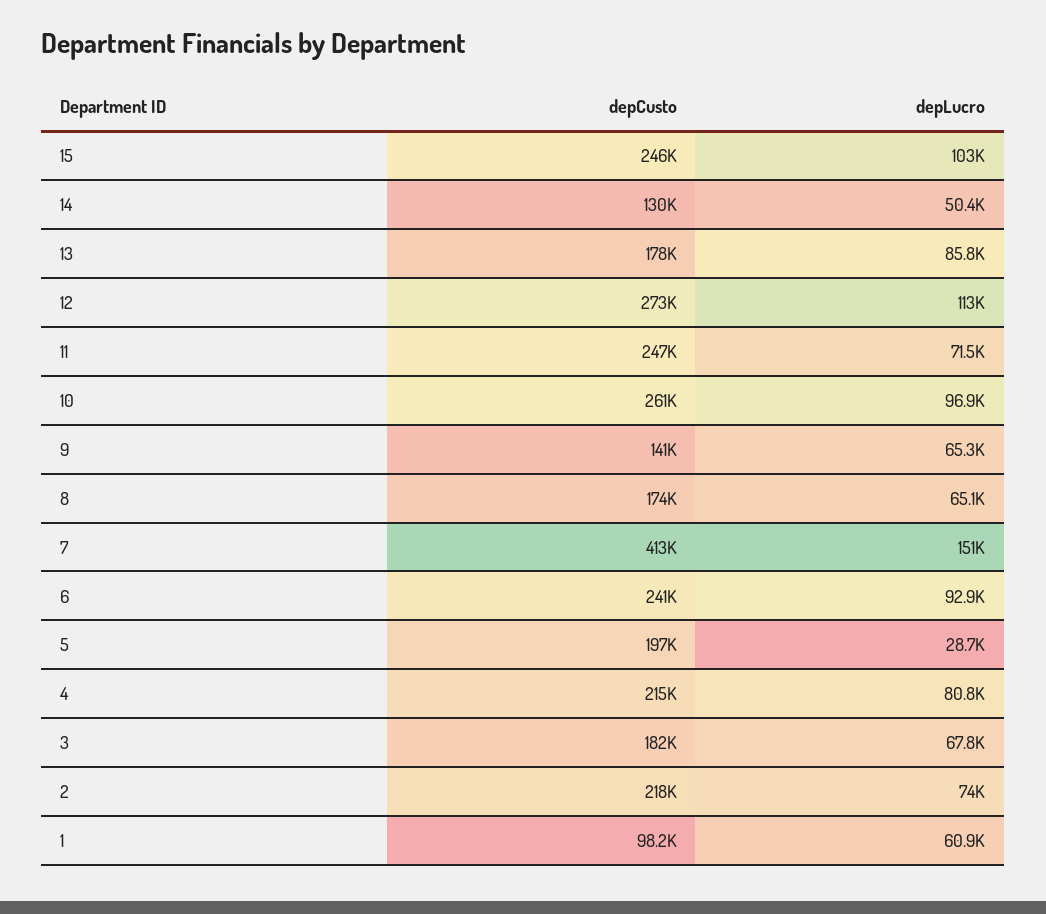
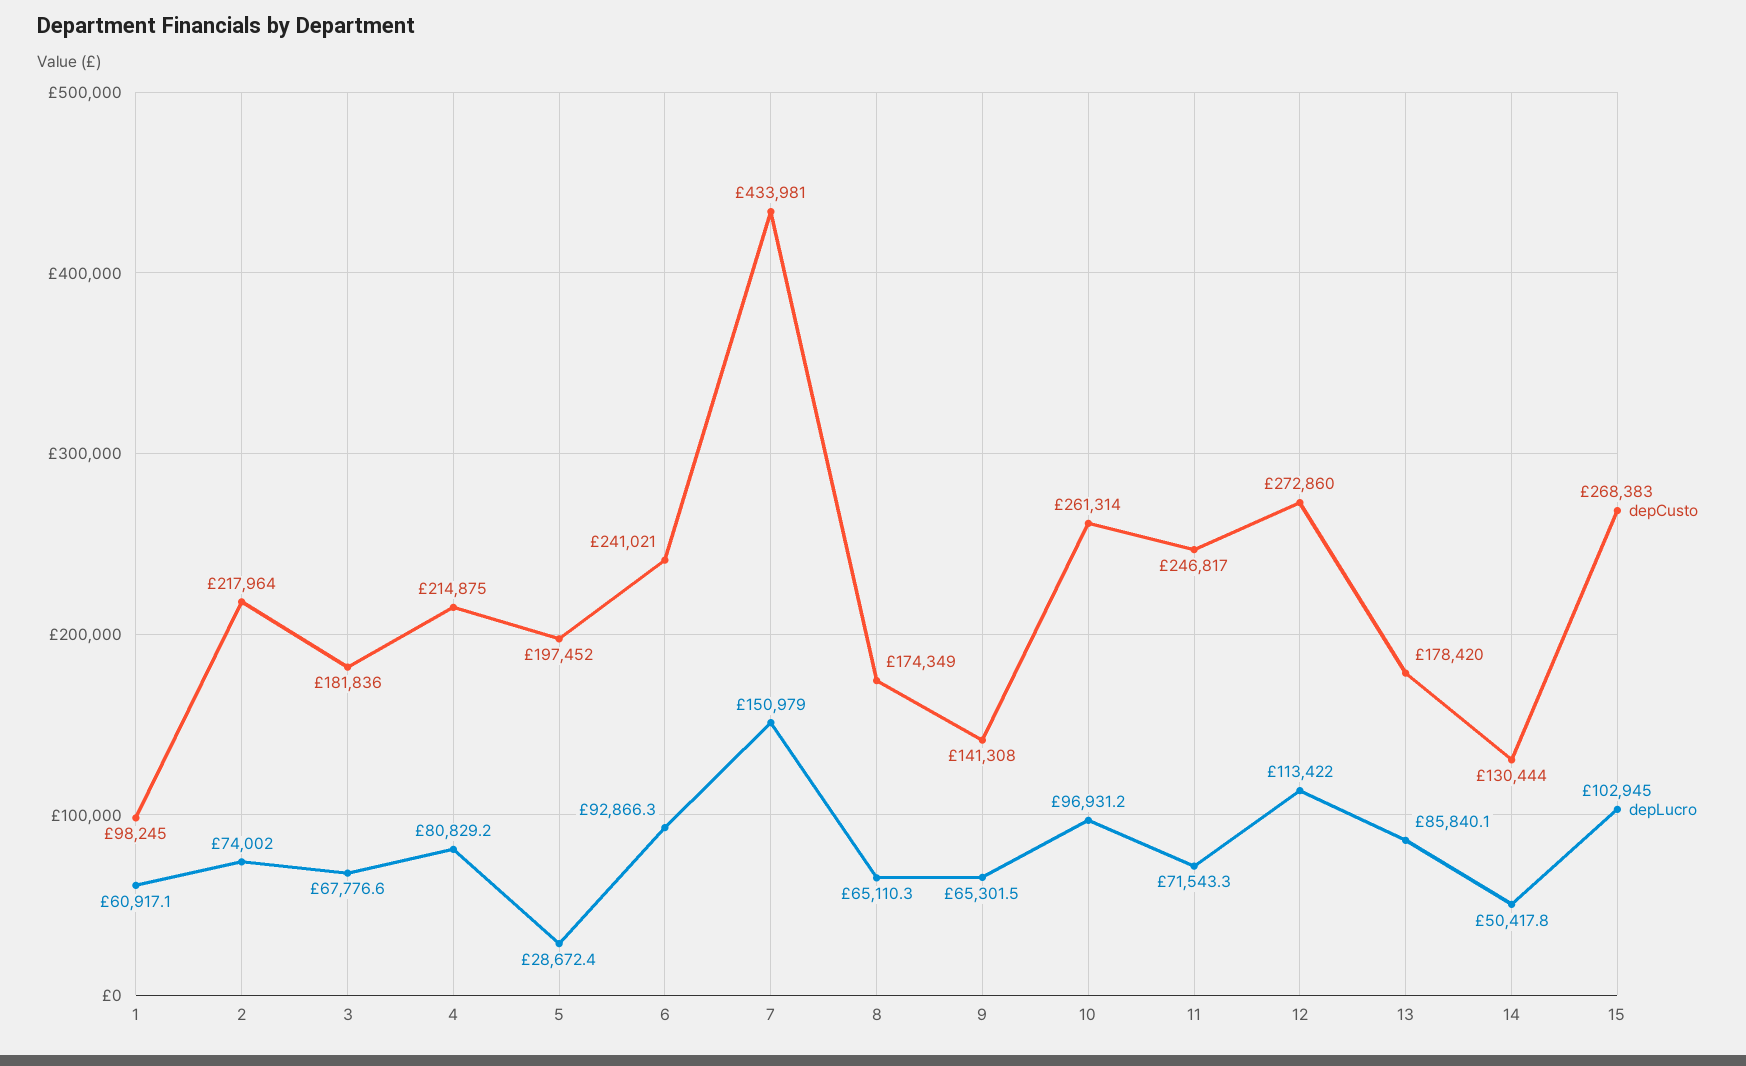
  {
    "depCusto": {
-     "15": 246000,
+     "15": 268383,
      "14": 130444,
      "13": 178420,
      "12": 272860,
      "11": 246817,
      "10": 261314,
      "9": 141308,
      "8": 174349,
-     "7": 413000,
+     "7": 433981,
      "6": 241021,
      "5": 197452,
      "4": 214875,
      "3": 181836,
      "2": 217964,
      "1": 98245
    },
    "depLucro": {
      "15": 102945,
      "14": 50417.8,
      "13": 85840.1,
      "12": 113422,
      "11": 71543.3,
      "10": 96931.2,
      "9": 65301.5,
      "8": 65110.3,
      "7": 150979,
      "6": 92866.3,
      "5": 28672.4,
      "4": 80829.2,
      "3": 67776.6,
      "2": 74002,
      "1": 60917.1
    }
  }

